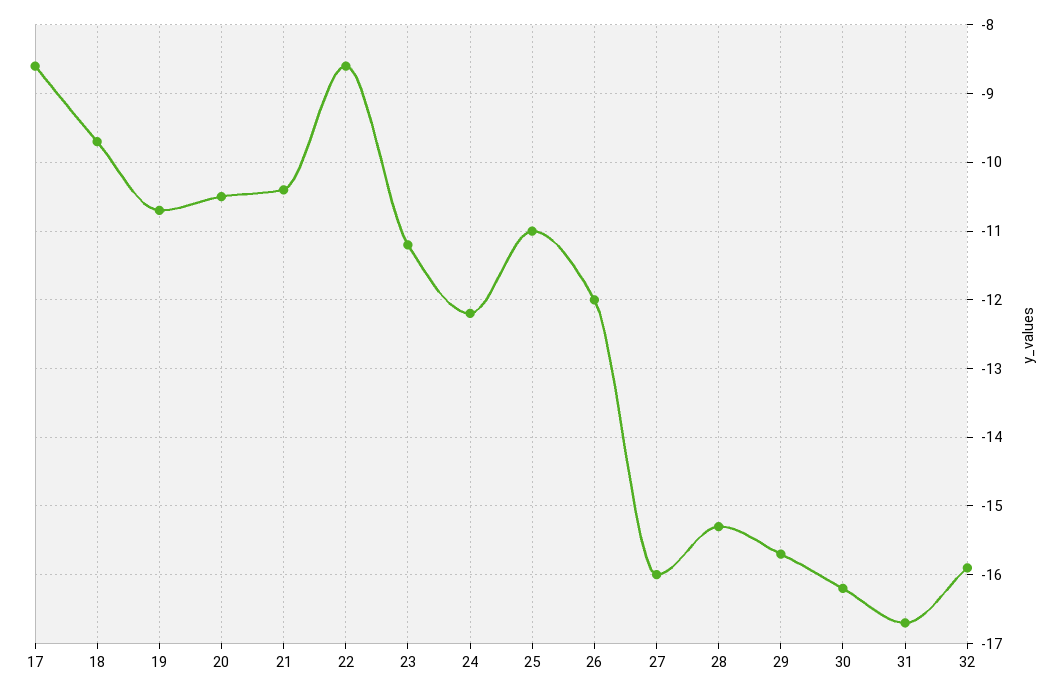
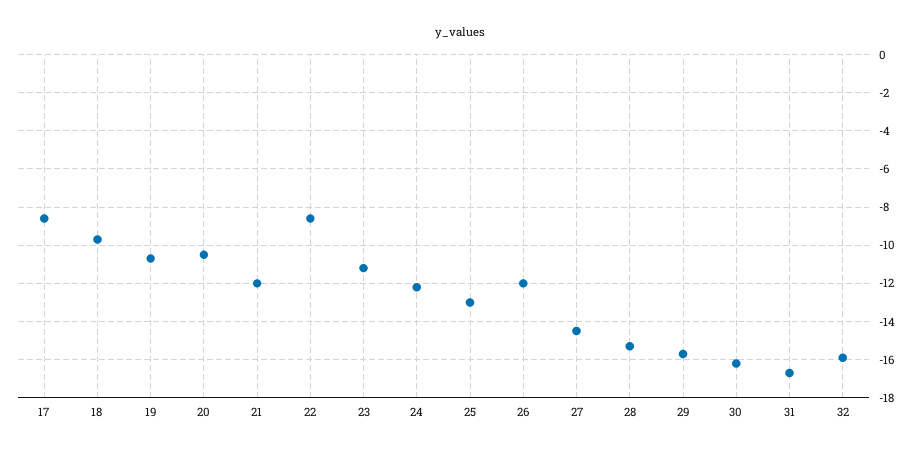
  {
    "17": -8.6,
    "18": -9.7,
    "19": -10.7,
    "20": -10.5,
-   "21": -10.4,
+   "21": -12,
    "22": -8.6,
    "23": -11.2,
    "24": -12.2,
-   "25": -11,
+   "25": -13,
    "26": -12,
-   "27": -16,
+   "27": -14.5,
    "28": -15.3,
    "29": -15.7,
    "30": -16.2,
    "31": -16.7,
    "32": -15.9
  }

